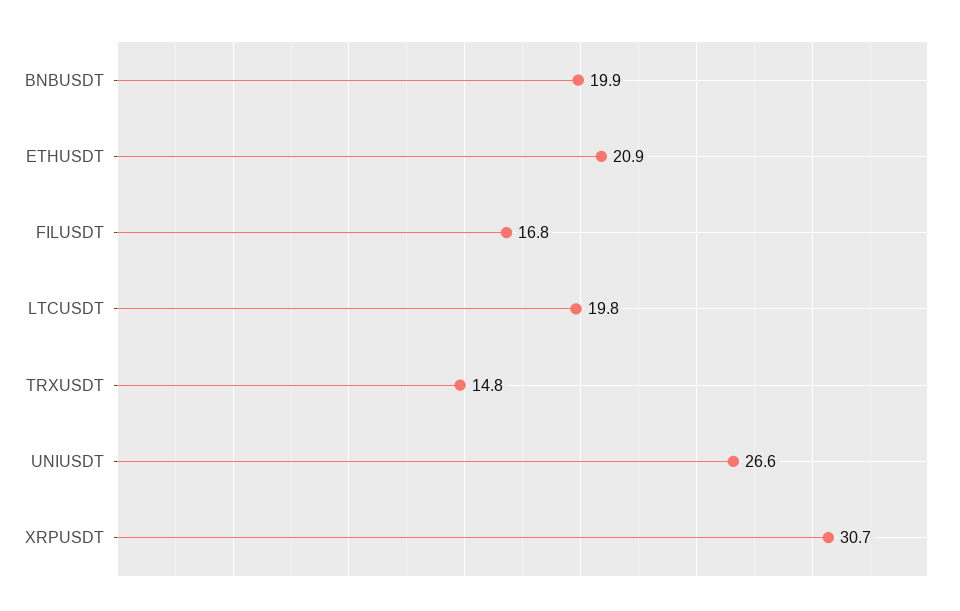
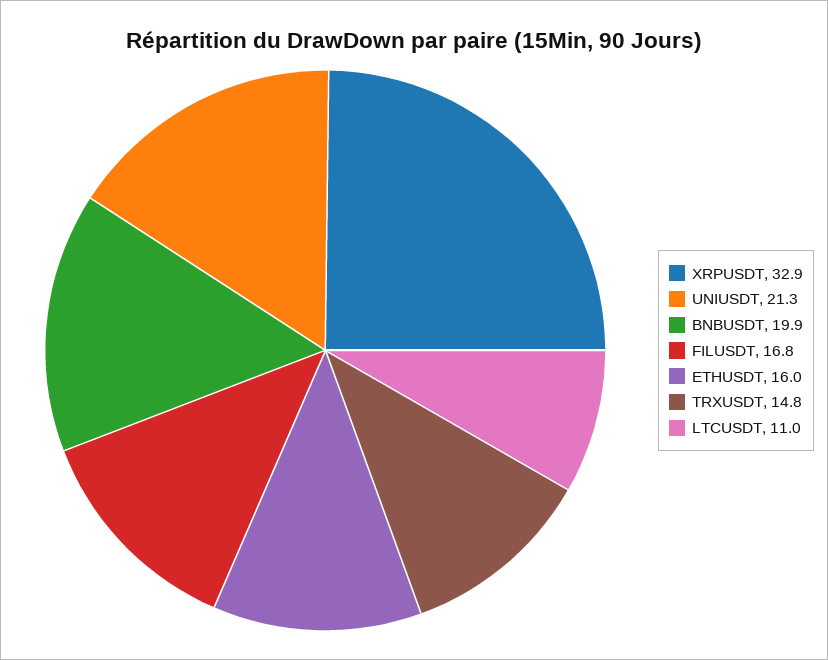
  {
    "BNBUSDT": 19.9,
-   "ETHUSDT": 20.9,
+   "ETHUSDT": 16,
    "FILUSDT": 16.8,
-   "LTCUSDT": 19.8,
+   "LTCUSDT": 11,
    "TRXUSDT": 14.8,
-   "UNIUSDT": 26.6,
+   "UNIUSDT": 21.3,
-   "XRPUSDT": 30.7
+   "XRPUSDT": 32.9
  }

